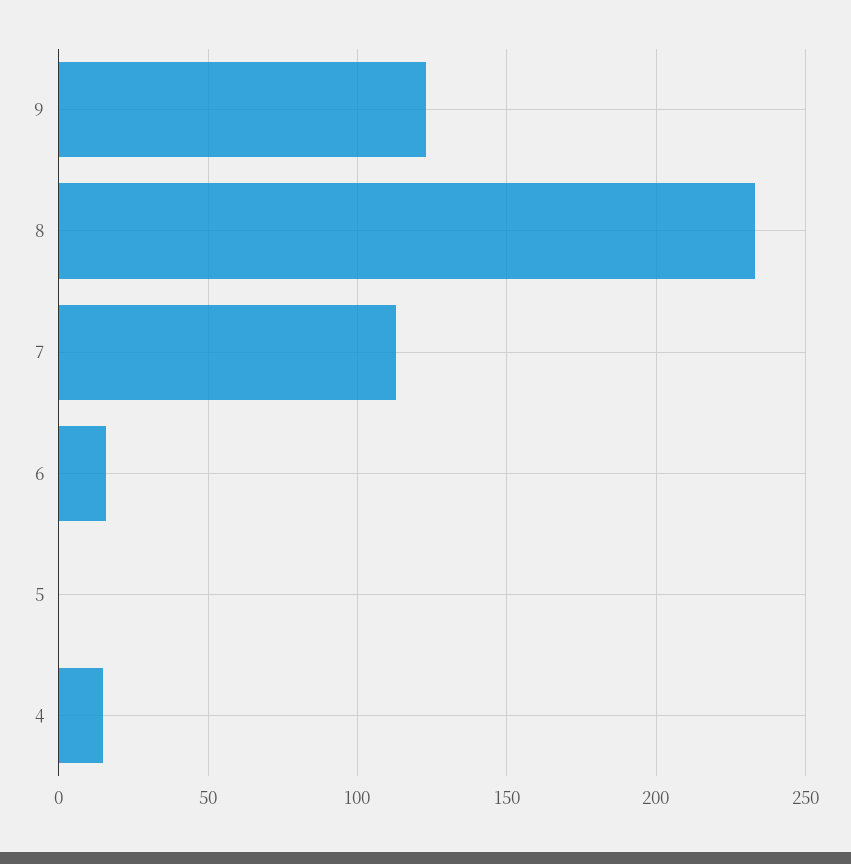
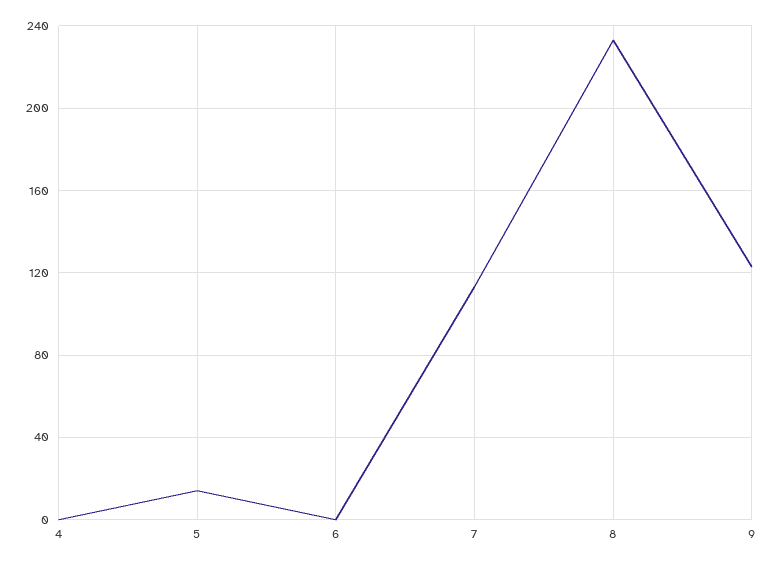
  {
    "9": 125,
    "8": 235,
    "7": 115,
-   "6": 15,
+   "6": 0,
-   "5": 0,
+   "5": 15,
-   "4": 15
+   "4": 0
  }

